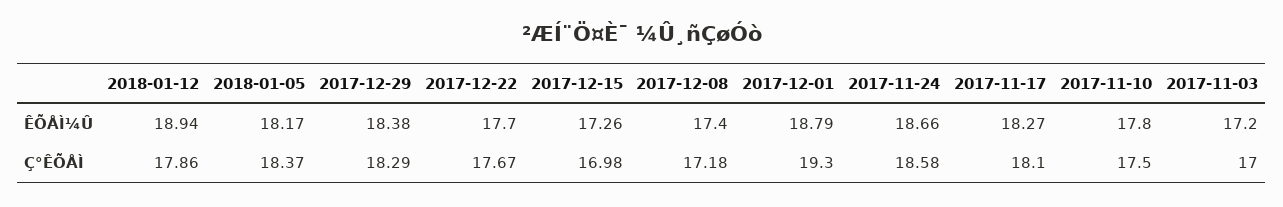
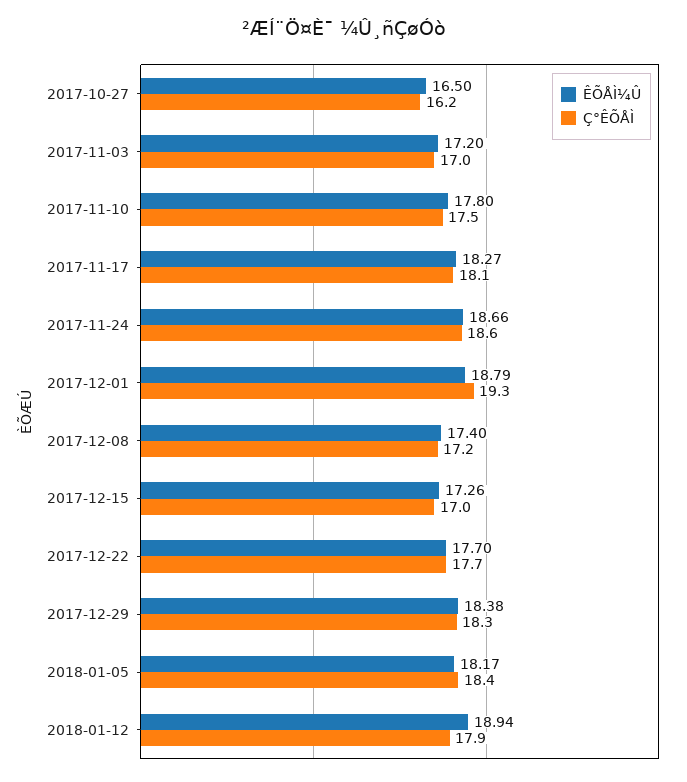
  {
    "ÊÕÅÌ¼Û": {
      "2018-01-12": 18.94,
      "2018-01-05": 18.17,
      "2017-12-29": 18.38,
      "2017-12-22": 17.7,
      "2017-12-15": 17.26,
      "2017-12-08": 17.4,
      "2017-12-01": 18.79,
      "2017-11-24": 18.66,
      "2017-11-17": 18.27,
      "2017-11-10": 17.8,
-     "2017-11-03": 17.2
+     "2017-11-03": 17.2,
+     "2017-10-27": 16.5
    },
    "Ç°ÊÕÅÌ": {
      "2018-01-12": 17.86,
      "2018-01-05": 18.37,
      "2017-12-29": 18.29,
      "2017-12-22": 17.67,
      "2017-12-15": 16.98,
      "2017-12-08": 17.18,
      "2017-12-01": 19.3,
      "2017-11-24": 18.58,
      "2017-11-17": 18.1,
      "2017-11-10": 17.5,
-     "2017-11-03": 17
+     "2017-11-03": 17,
+     "2017-10-27": 16.2
    }
  }

